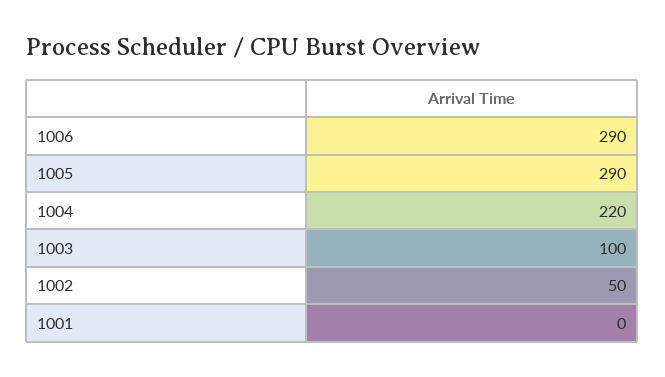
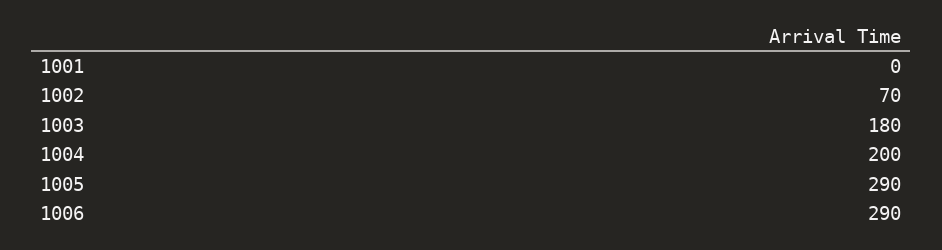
  {
    "1006": 290,
    "1005": 290,
-   "1004": 220,
+   "1004": 200,
-   "1003": 100,
+   "1003": 180,
-   "1002": 50,
+   "1002": 70,
    "1001": 0
  }

